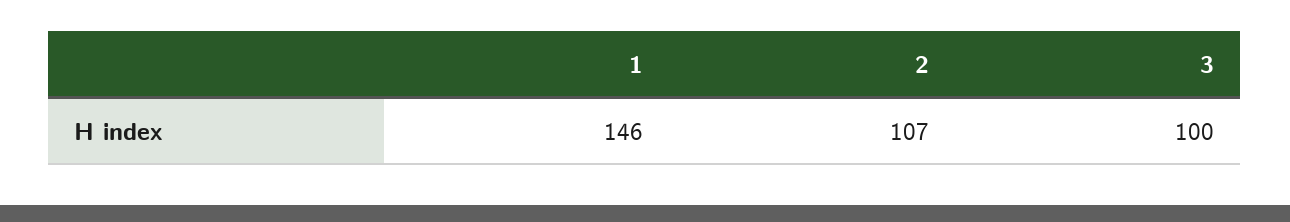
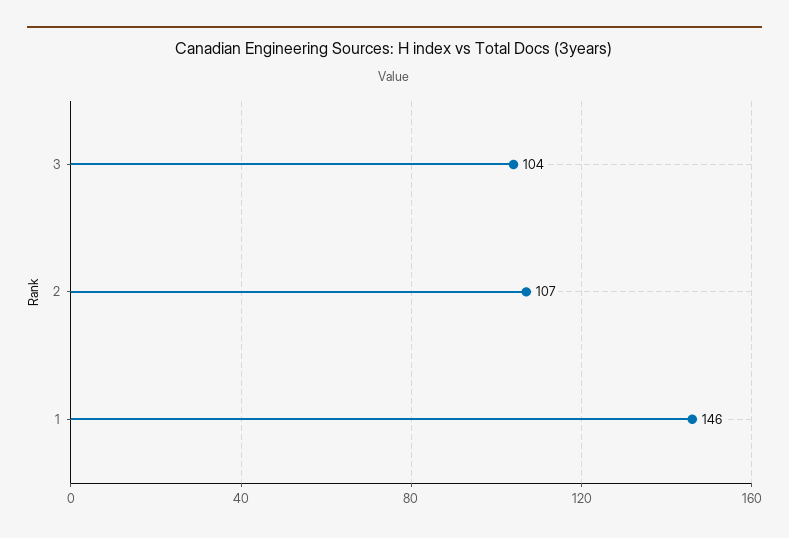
  {
    "1": 146,
    "2": 107,
-   "3": 100
+   "3": 104
  }

